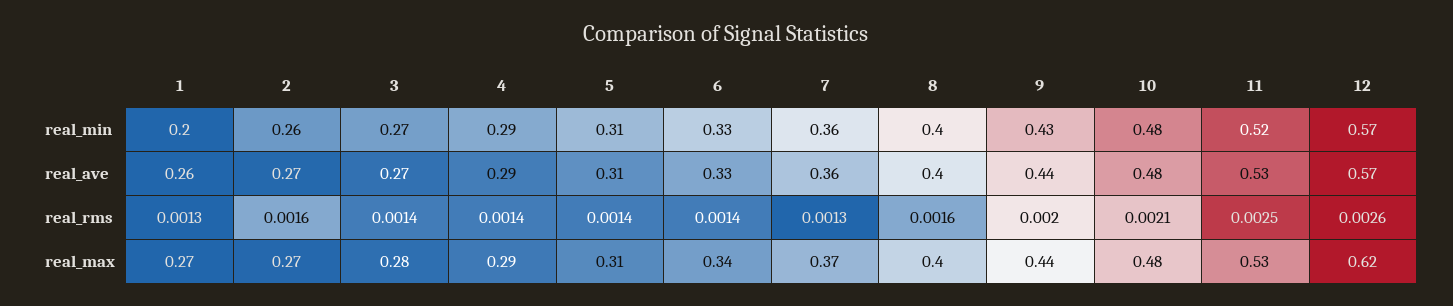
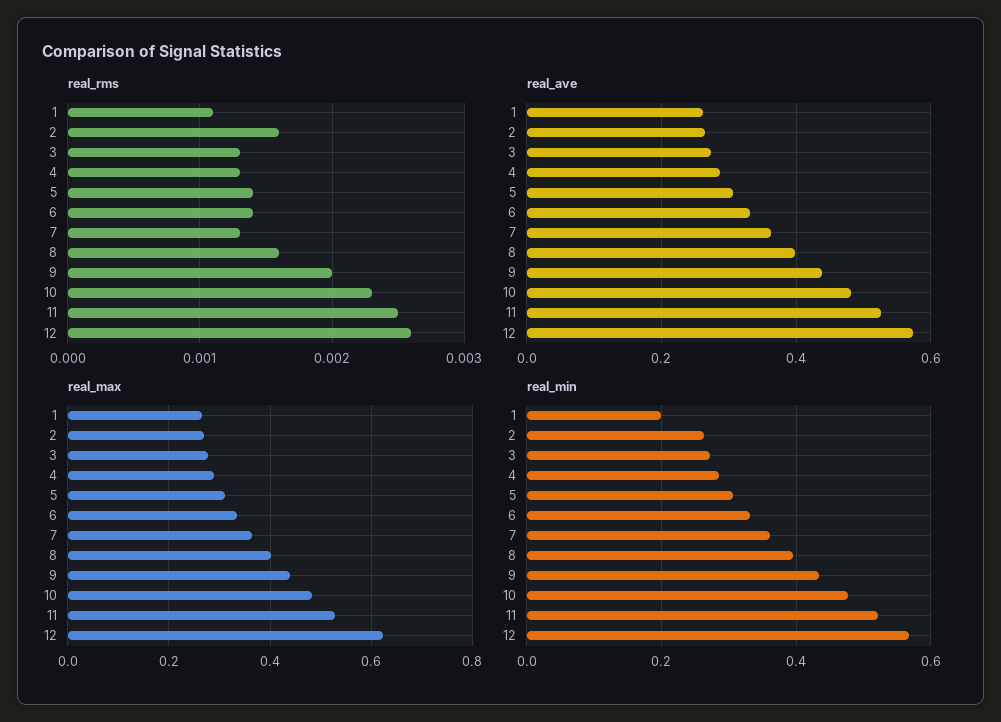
  {
    "real_min": {
      "1": 0.2,
      "2": 0.26,
      "3": 0.27,
      "4": 0.29,
      "5": 0.31,
      "6": 0.33,
      "7": 0.36,
      "8": 0.4,
      "9": 0.43,
      "10": 0.48,
      "11": 0.52,
      "12": 0.57
    },
    "real_ave": {
      "1": 0.26,
      "2": 0.27,
      "3": 0.27,
      "4": 0.29,
      "5": 0.31,
      "6": 0.33,
      "7": 0.36,
      "8": 0.4,
      "9": 0.44,
      "10": 0.48,
      "11": 0.53,
      "12": 0.57
    },
    "real_rms": {
-     "1": 0.0013,
+     "1": 0.0011,
      "2": 0.0016,
-     "3": 0.0014,
+     "3": 0.0013,
-     "4": 0.0014,
+     "4": 0.0013,
      "5": 0.0014,
      "6": 0.0014,
      "7": 0.0013,
      "8": 0.0016,
      "9": 0.002,
-     "10": 0.0021,
+     "10": 0.0023,
      "11": 0.0025,
      "12": 0.0026
    },
    "real_max": {
      "1": 0.27,
      "2": 0.27,
      "3": 0.28,
      "4": 0.29,
      "5": 0.31,
      "6": 0.34,
      "7": 0.37,
      "8": 0.4,
      "9": 0.44,
      "10": 0.48,
      "11": 0.53,
      "12": 0.62
    }
  }

